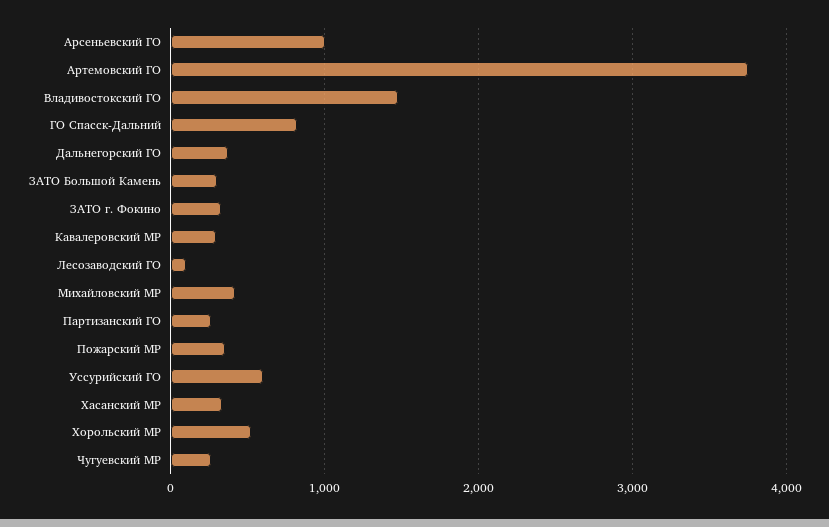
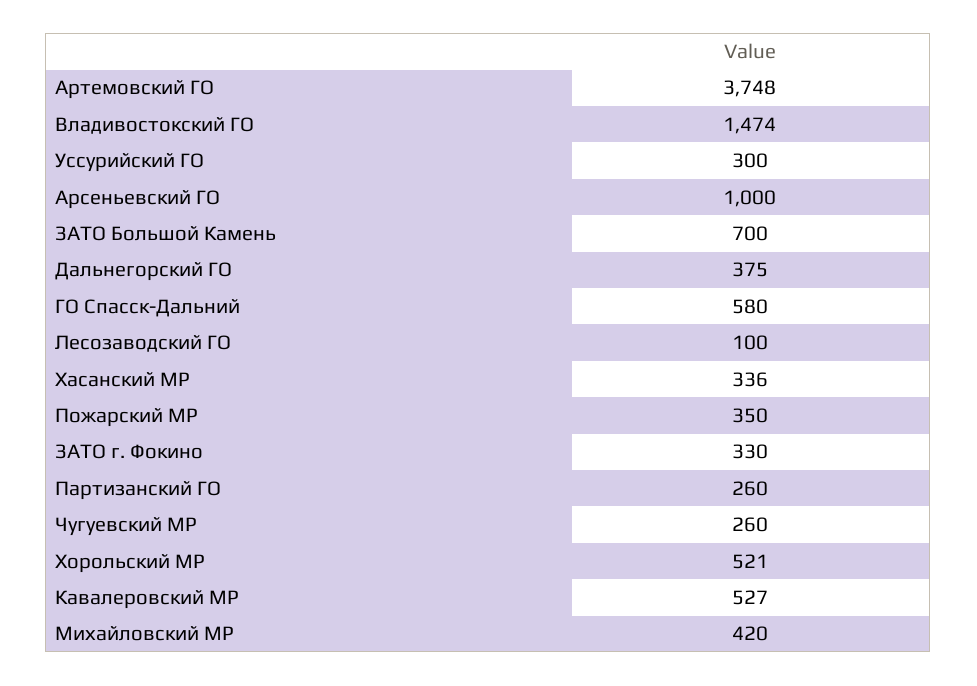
  {
    "Арсеньевский ГО": 1000,
    "Артемовский ГО": 3748,
    "Владивостокский ГО": 1474,
-   "ГО Спасск-Дальний": 800,
+   "ГО Спасск-Дальний": 580,
    "Дальнегорский ГО": 375,
-   "ЗАТО Большой Камень": 300,
+   "ЗАТО Большой Камень": 700,
    "ЗАТО г. Фокино": 330,
-   "Кавалеровский МР": 300,
+   "Кавалеровский МР": 527,
    "Лесозаводский ГО": 100,
    "Михайловский МР": 420,
    "Партизанский ГО": 260,
    "Пожарский МР": 350,
-   "Уссурийский ГО": 600,
+   "Уссурийский ГО": 300,
    "Хасанский МР": 336,
    "Хорольский МР": 521,
    "Чугуевский МР": 260
  }

